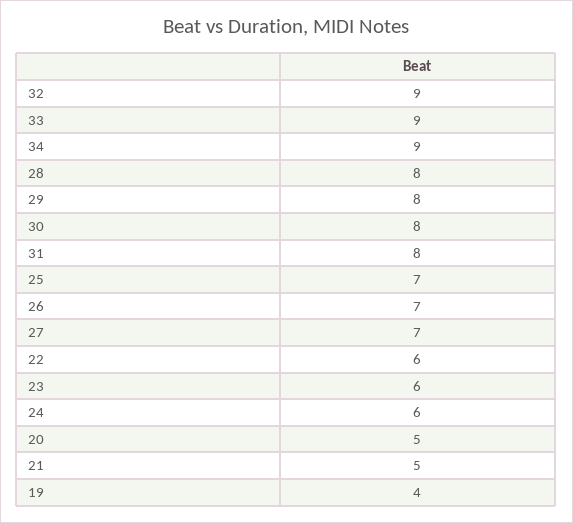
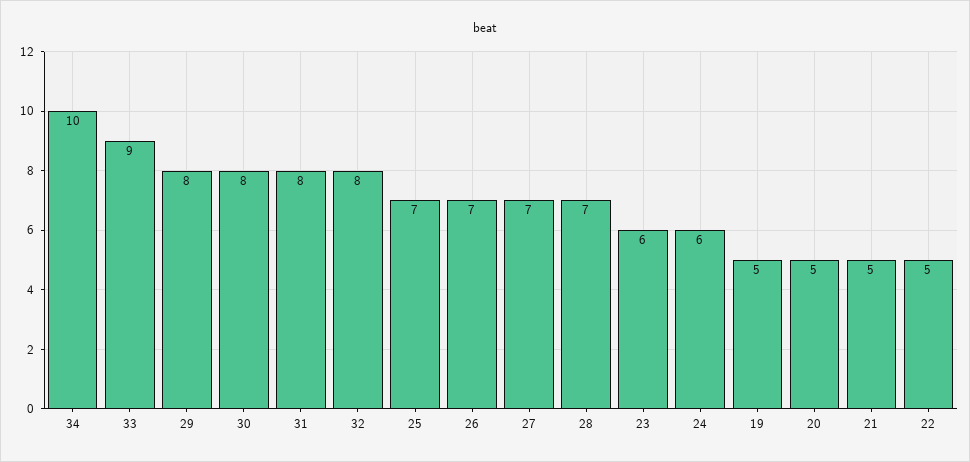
  {
-   "32": 9,
+   "32": 8,
    "33": 9,
-   "34": 9,
+   "34": 10,
-   "28": 8,
+   "28": 7,
    "29": 8,
    "30": 8,
    "31": 8,
    "25": 7,
    "26": 7,
    "27": 7,
-   "22": 6,
+   "22": 5,
    "23": 6,
    "24": 6,
    "20": 5,
    "21": 5,
-   "19": 4
+   "19": 5
  }

